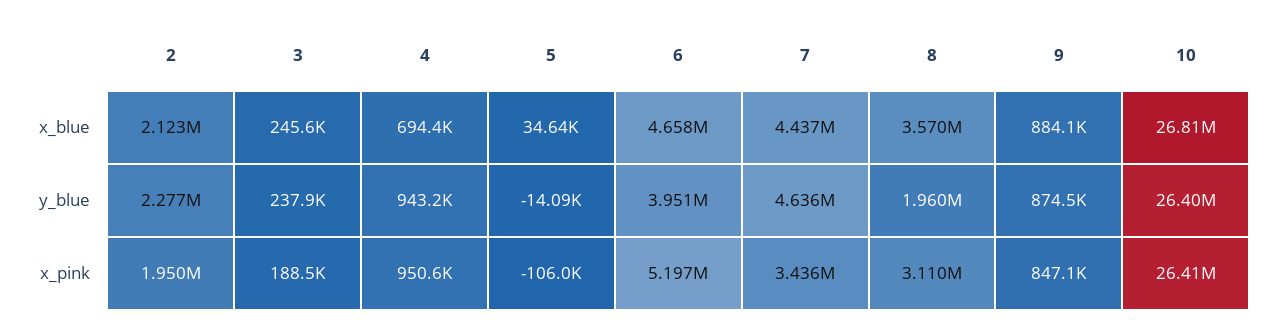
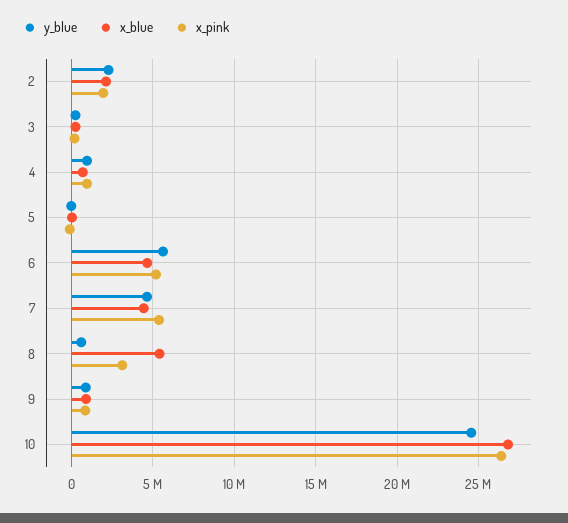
  {
    "x_blue": {
      "2": 2123000,
      "3": 245600,
      "4": 694400,
      "5": 34640,
      "6": 4658000,
      "7": 4437000,
-     "8": 3570000,
+     "8": 5500000,
      "9": 884100,
      "10": 26810000
    },
    "y_blue": {
      "2": 2277000,
      "3": 237900,
      "4": 943200,
      "5": -14090,
-     "6": 3951000,
+     "6": 5500000,
      "7": 4636000,
-     "8": 1960000,
+     "8": 500000,
      "9": 874500,
-     "10": 26400000
+     "10": 24500000
    },
    "x_pink": {
      "2": 1950000,
      "3": 188500,
      "4": 950600,
      "5": -106000,
      "6": 5197000,
-     "7": 3436000,
+     "7": 5500000,
      "8": 3110000,
      "9": 847100,
      "10": 26410000
    }
  }

